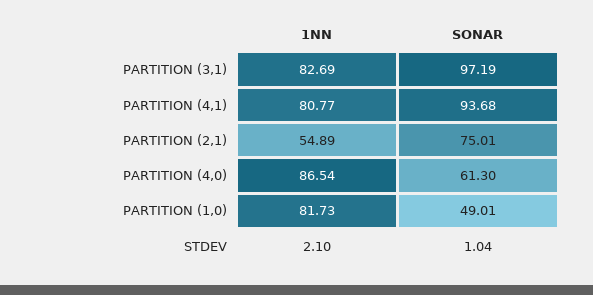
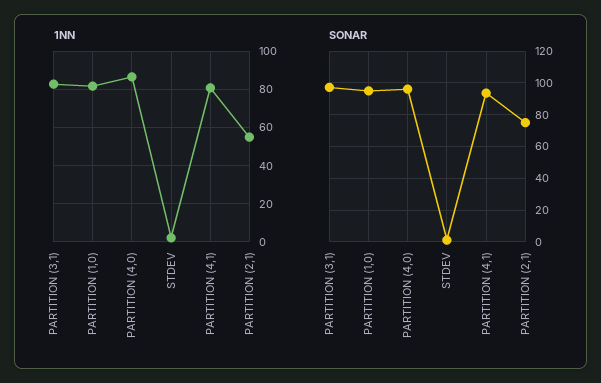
  {
    "1NN": {
      "PARTITION (3,1)": 82.69,
      "PARTITION (4,1)": 80.77,
      "PARTITION (2,1)": 54.89,
      "PARTITION (4,0)": 86.54,
      "PARTITION (1,0)": 81.73,
      "STDEV": 2.1
    },
    "SONAR": {
      "PARTITION (3,1)": 97.19,
      "PARTITION (4,1)": 93.68,
      "PARTITION (2,1)": 75.01,
-     "PARTITION (4,0)": 61.3,
+     "PARTITION (4,0)": 95,
-     "PARTITION (1,0)": 49.01,
+     "PARTITION (1,0)": 95,
      "STDEV": 1.04
    }
  }

